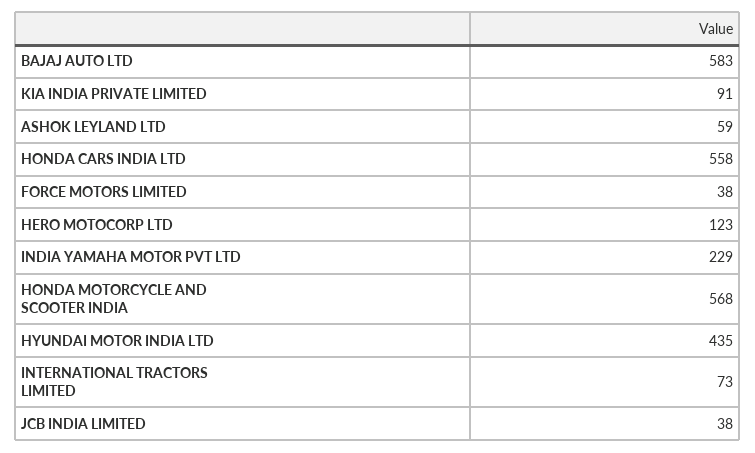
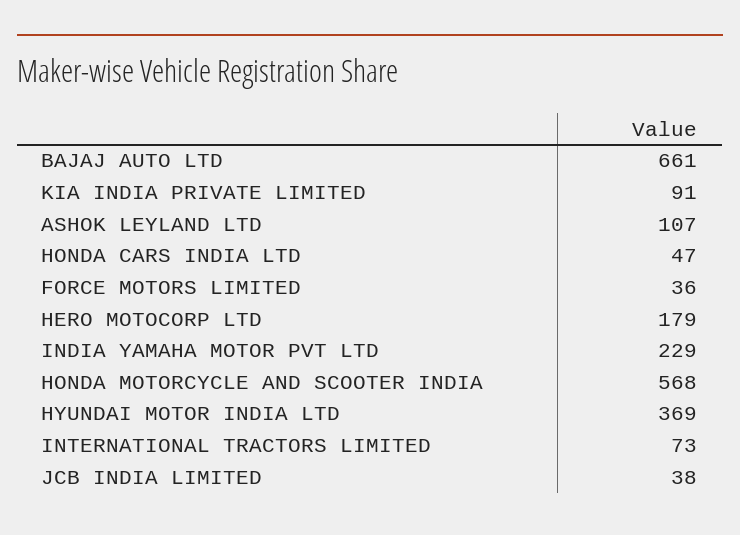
  {
-   "BAJAJ AUTO LTD": 583,
+   "BAJAJ AUTO LTD": 661,
    "KIA INDIA PRIVATE LIMITED": 91,
-   "ASHOK LEYLAND LTD": 59,
+   "ASHOK LEYLAND LTD": 107,
-   "HONDA CARS INDIA LTD": 558,
+   "HONDA CARS INDIA LTD": 47,
-   "FORCE MOTORS LIMITED": 38,
+   "FORCE MOTORS LIMITED": 36,
-   "HERO MOTOCORP LTD": 123,
+   "HERO MOTOCORP LTD": 179,
    "INDIA YAMAHA MOTOR PVT LTD": 229,
    "HONDA MOTORCYCLE AND SCOOTER INDIA": 568,
-   "HYUNDAI MOTOR INDIA LTD": 435,
+   "HYUNDAI MOTOR INDIA LTD": 369,
    "INTERNATIONAL TRACTORS LIMITED": 73,
    "JCB INDIA LIMITED": 38
  }

